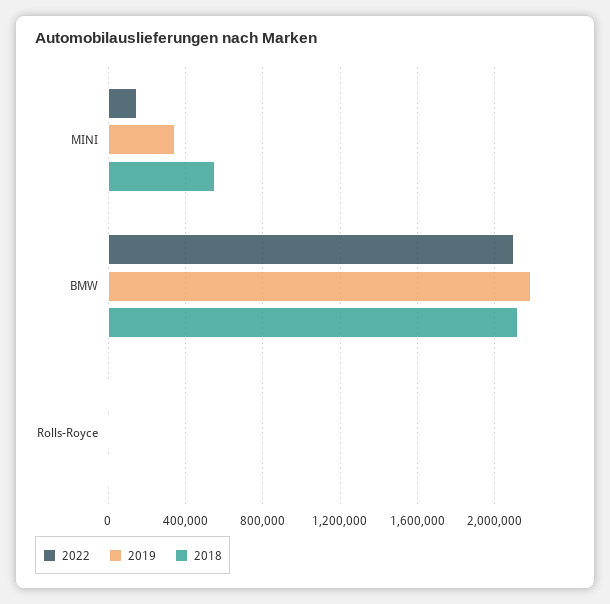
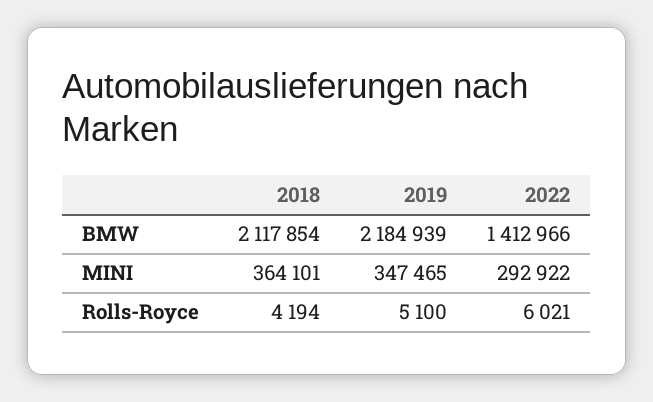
  {
    "2022": {
-     "MINI": 150000,
+     "MINI": 292922,
-     "BMW": 2100000,
+     "BMW": 1412966,
      "Rolls-Royce": 6021
    },
    "2019": {
      "MINI": 347465,
      "BMW": 2184939,
      "Rolls-Royce": 5100
    },
    "2018": {
-     "MINI": 550000,
+     "MINI": 364101,
      "BMW": 2117854,
      "Rolls-Royce": 4194
    }
  }

